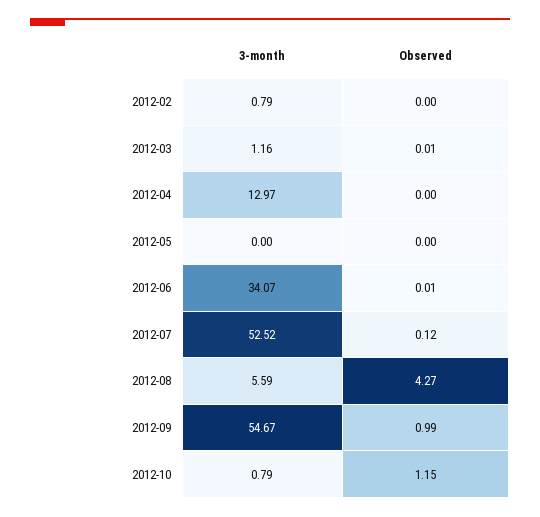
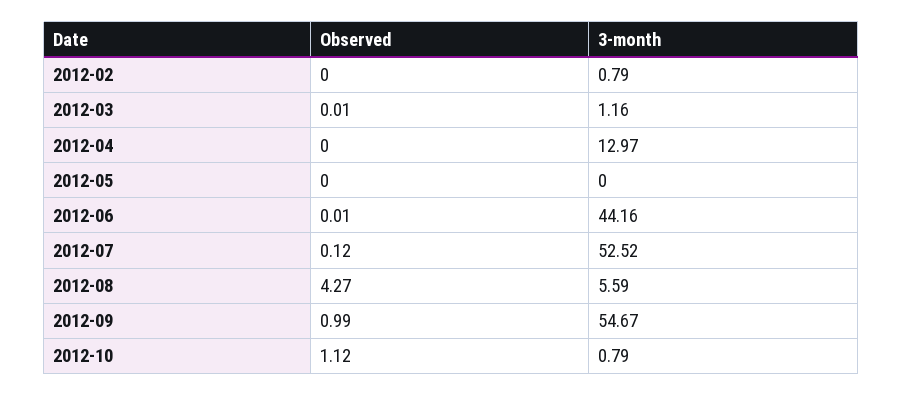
  {
    "3-month": {
      "2012-02": 0.79,
      "2012-03": 1.16,
      "2012-04": 12.97,
      "2012-05": 0,
-     "2012-06": 34.07,
+     "2012-06": 44.16,
      "2012-07": 52.52,
      "2012-08": 5.59,
      "2012-09": 54.67,
      "2012-10": 0.79
    },
    "Observed": {
      "2012-02": 0,
      "2012-03": 0.01,
      "2012-04": 0,
      "2012-05": 0,
      "2012-06": 0.01,
      "2012-07": 0.12,
      "2012-08": 4.27,
      "2012-09": 0.99,
-     "2012-10": 1.15
+     "2012-10": 1.12
    }
  }

